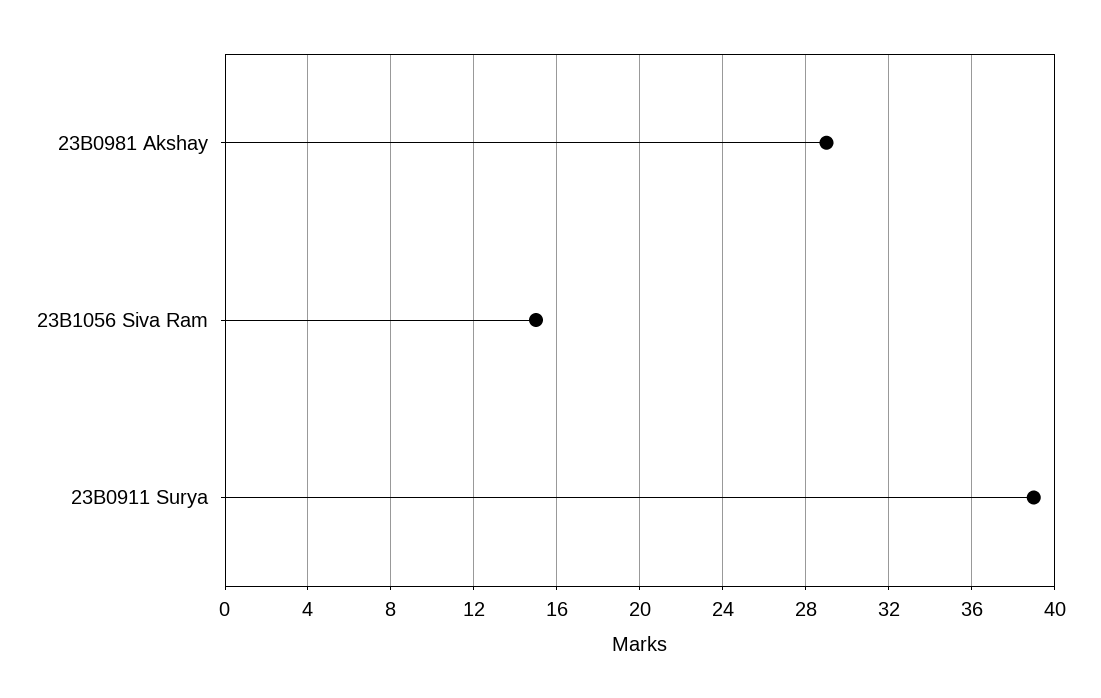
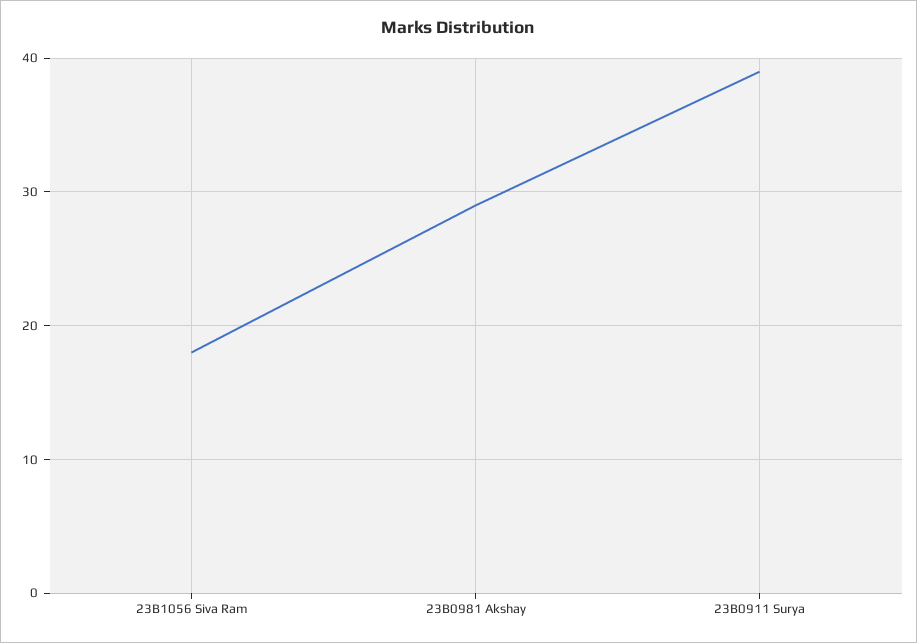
  {
    "23B0981 Akshay": 29,
-   "23B1056 Siva Ram": 15,
+   "23B1056 Siva Ram": 18,
    "23B0911 Surya": 39
  }

